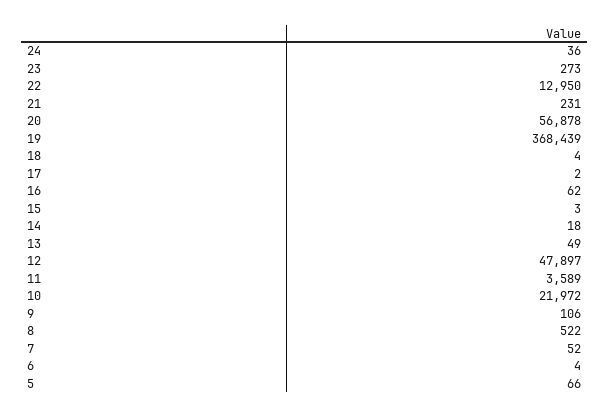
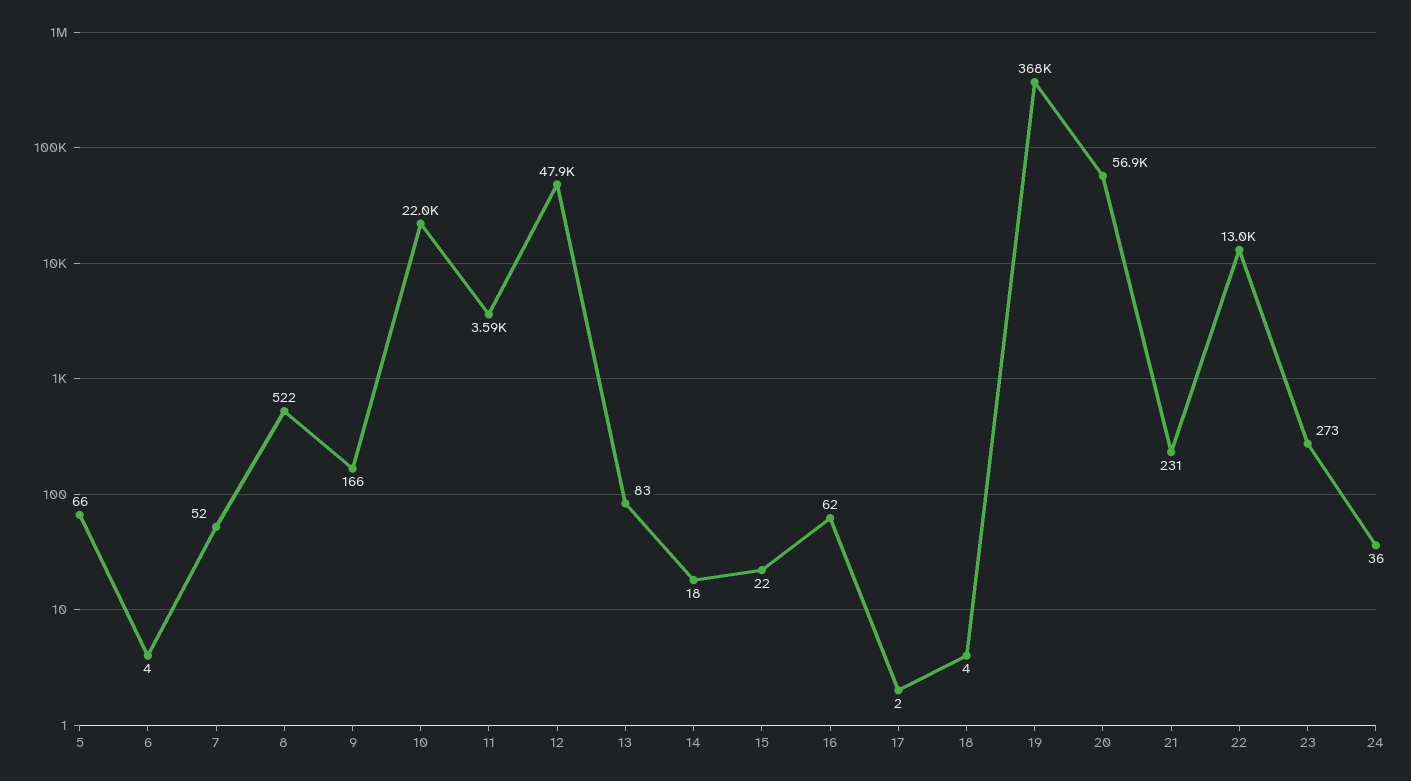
  {
    "24": 36,
    "23": 273,
    "22": 12950,
    "21": 231,
    "20": 56878,
    "19": 368439,
    "18": 4,
    "17": 2,
    "16": 62,
-   "15": 3,
+   "15": 22,
    "14": 18,
-   "13": 49,
+   "13": 83,
    "12": 47897,
    "11": 3589,
    "10": 21972,
-   "9": 106,
+   "9": 166,
    "8": 522,
    "7": 52,
    "6": 4,
    "5": 66
  }

